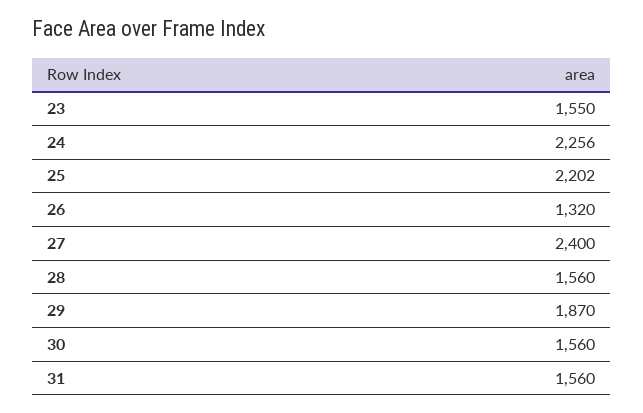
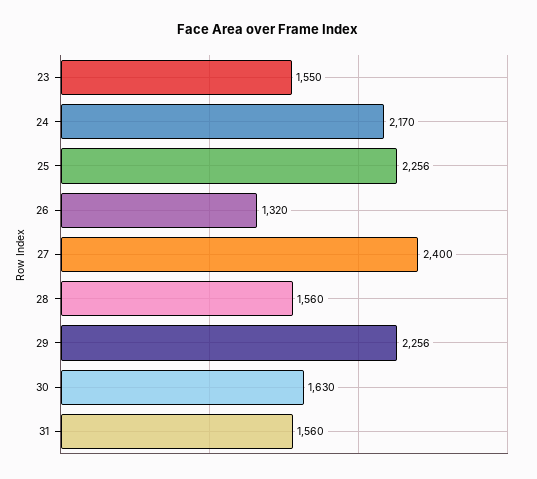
  {
    "23": 1550,
-   "24": 2256,
+   "24": 2170,
-   "25": 2202,
+   "25": 2256,
    "26": 1320,
    "27": 2400,
    "28": 1560,
-   "29": 1870,
+   "29": 2256,
-   "30": 1560,
+   "30": 1630,
    "31": 1560
  }

